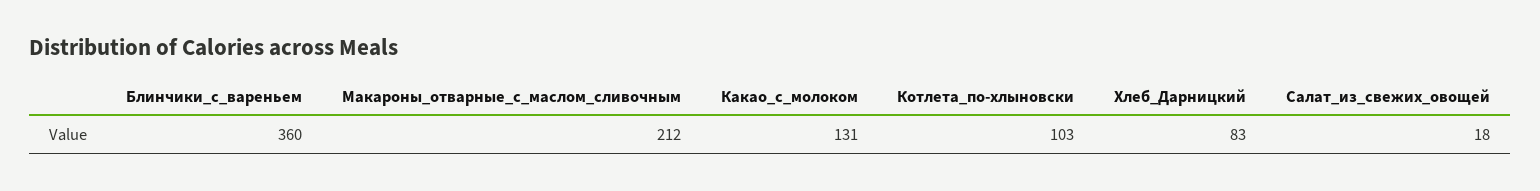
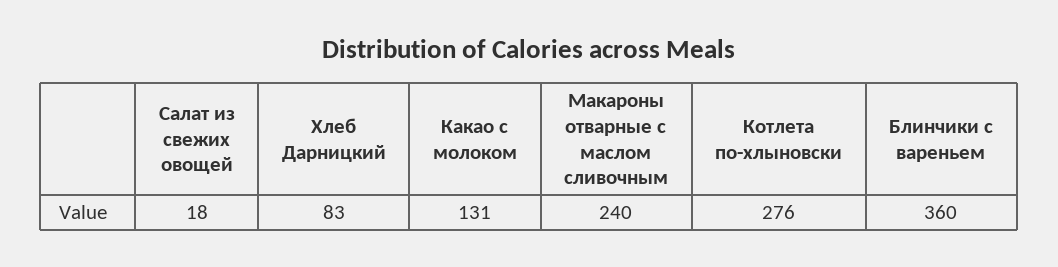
  {
    "Блинчики_с_вареньем": 360,
-   "Макароны_отварные_с_маслом_сливочным": 212,
+   "Макароны_отварные_с_маслом_сливочным": 240,
    "Какао_с_молоком": 131,
-   "Котлета_по-хлыновски": 103,
+   "Котлета_по-хлыновски": 276,
    "Хлеб_Дарницкий": 83,
    "Салат_из_свежих_овощей": 18
  }

